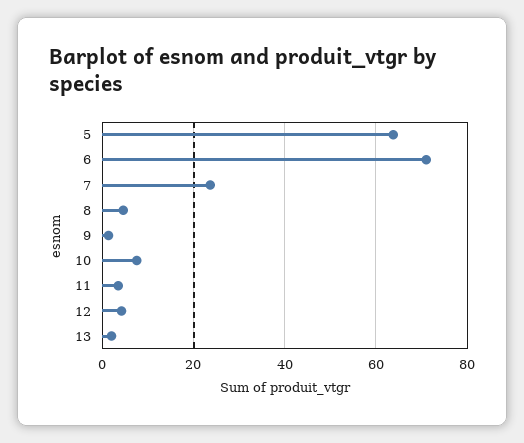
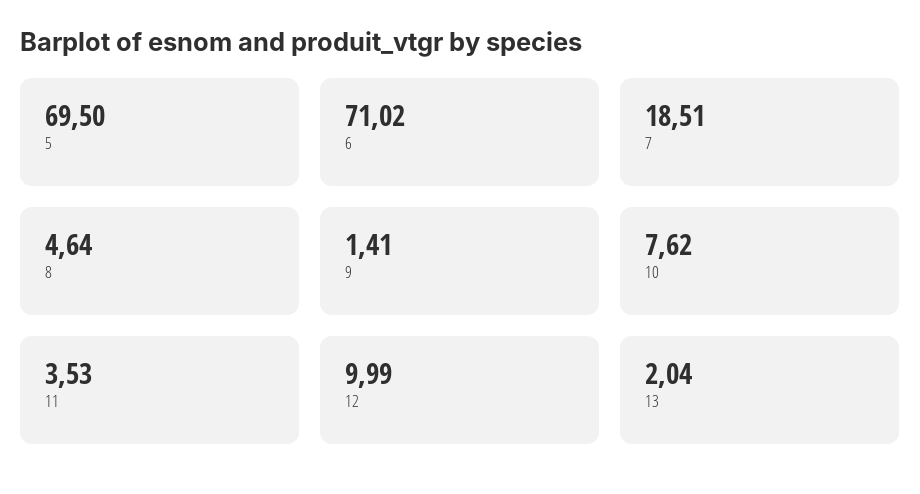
  {
-   "5": 64,
+   "5": 69.5,
    "6": 71.02,
-   "7": 24,
+   "7": 18.51,
    "8": 4.64,
    "9": 1.41,
    "10": 7.62,
    "11": 3.53,
-   "12": 4,
+   "12": 9.99,
    "13": 2.04
  }

